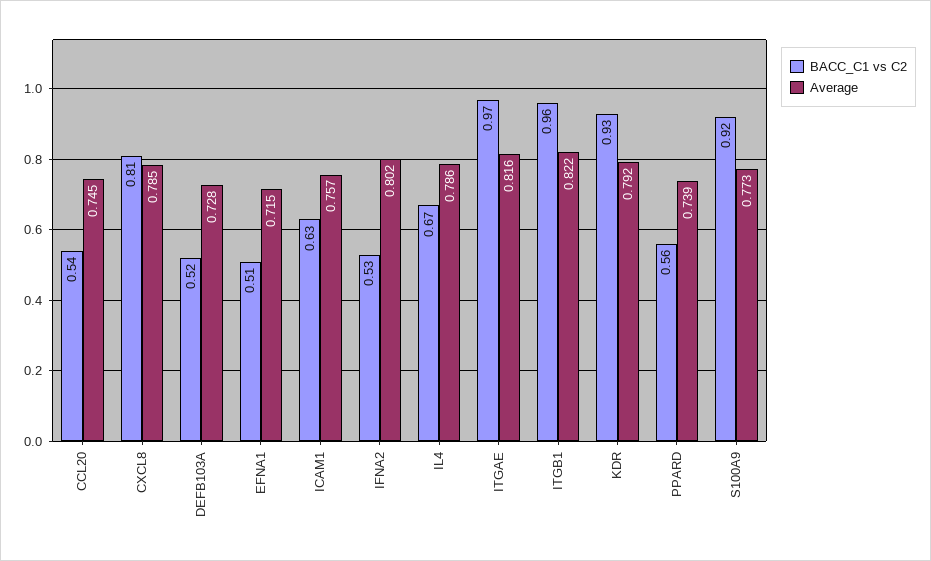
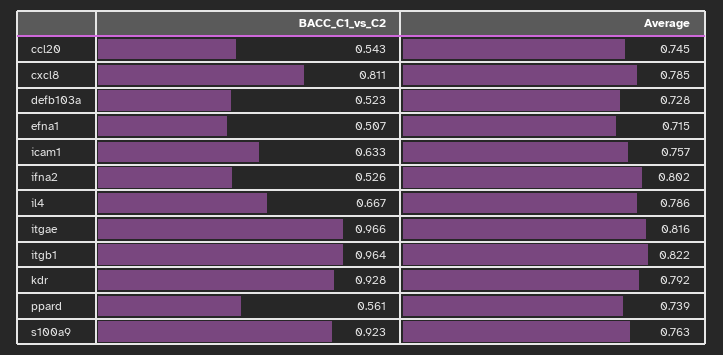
  {
    "BACC_C1 vs C2": {
      "CCL20": 0.543,
      "CXCL8": 0.811,
      "DEFB103A": 0.523,
      "EFNA1": 0.507,
      "ICAM1": 0.633,
      "IFNA2": 0.526,
      "IL4": 0.667,
      "ITGAE": 0.966,
      "ITGB1": 0.964,
      "KDR": 0.928,
      "PPARD": 0.561,
      "S100A9": 0.923
    },
    "Average": {
      "CCL20": 0.745,
      "CXCL8": 0.785,
      "DEFB103A": 0.728,
      "EFNA1": 0.715,
      "ICAM1": 0.757,
      "IFNA2": 0.802,
      "IL4": 0.786,
      "ITGAE": 0.816,
      "ITGB1": 0.822,
      "KDR": 0.792,
      "PPARD": 0.739,
-     "S100A9": 0.773
+     "S100A9": 0.763
    }
  }

